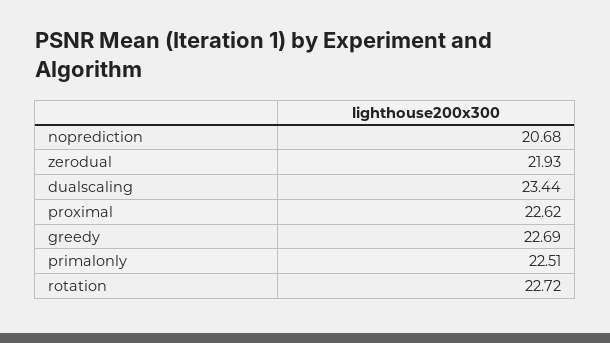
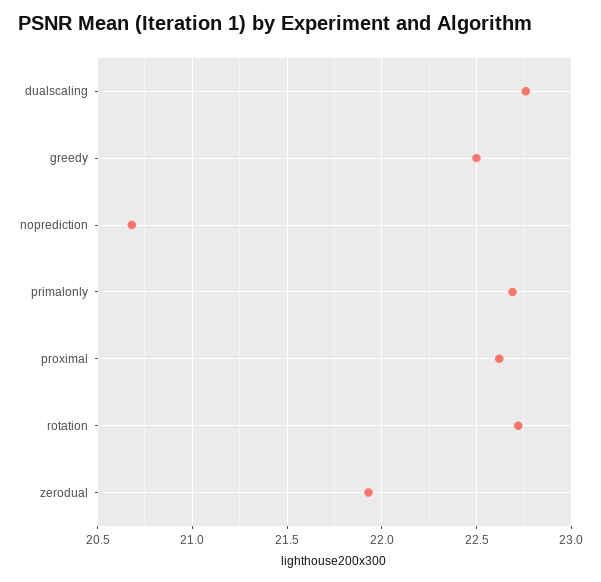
  {
    "noprediction": 20.68,
    "zerodual": 21.93,
-   "dualscaling": 23.44,
+   "dualscaling": 22.75,
    "proximal": 22.62,
-   "greedy": 22.69,
+   "greedy": 22.5,
-   "primalonly": 22.51,
+   "primalonly": 22.7,
    "rotation": 22.72
  }

